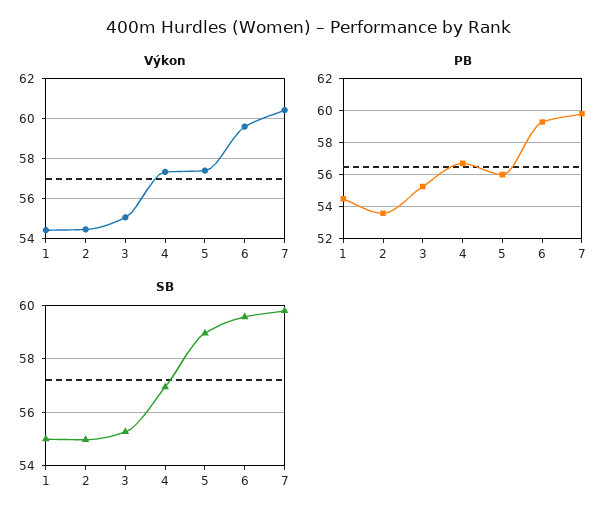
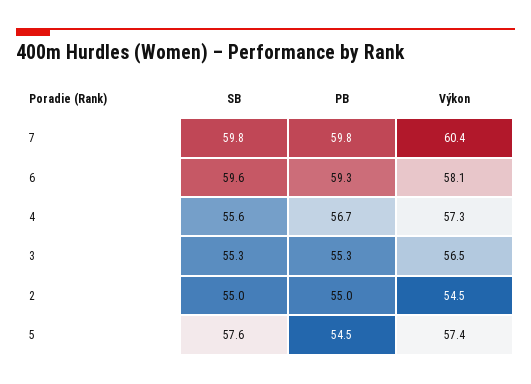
  {
    "Výkon": {
-     "1": 54.5,
      "2": 54.5,
-     "3": 55,
+     "3": 56.5,
      "4": 57.3,
      "5": 57.4,
-     "6": 59.5,
+     "6": 58.1,
      "7": 60.4
    },
    "PB": {
-     "1": 54.5,
-     "2": 53.5,
+     "2": 55,
      "3": 55.3,
      "4": 56.7,
-     "5": 56,
+     "5": 54.5,
      "6": 59.3,
      "7": 59.8
    },
    "SB": {
-     "1": 55,
      "2": 55,
      "3": 55.3,
-     "4": 57,
+     "4": 55.6,
-     "5": 59,
+     "5": 57.6,
      "6": 59.6,
      "7": 59.8
    }
  }

